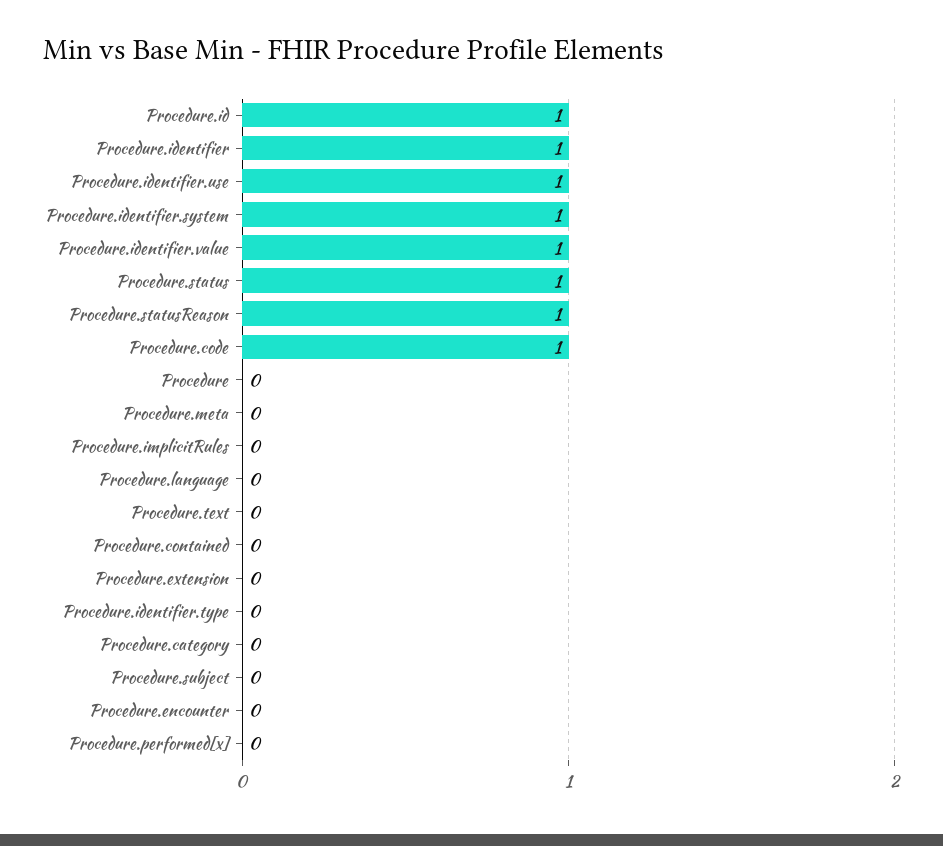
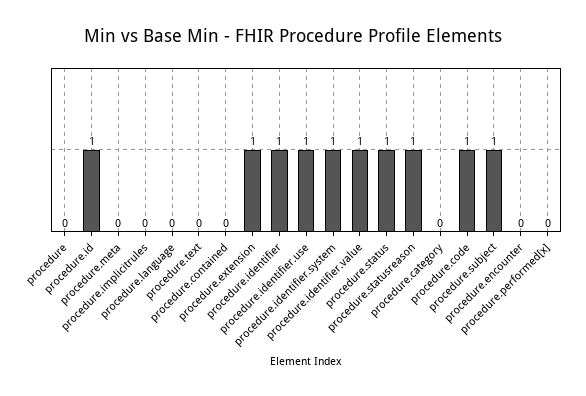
  {
    "Procedure.id": 1,
    "Procedure.identifier": 1,
    "Procedure.identifier.use": 1,
    "Procedure.identifier.system": 1,
    "Procedure.identifier.value": 1,
    "Procedure.status": 1,
    "Procedure.statusReason": 1,
    "Procedure.code": 1,
    "Procedure": 0,
    "Procedure.meta": 0,
    "Procedure.implicitRules": 0,
    "Procedure.language": 0,
    "Procedure.text": 0,
    "Procedure.contained": 0,
-   "Procedure.extension": 0,
+   "Procedure.extension": 1,
-   "Procedure.identifier.type": 0,
    "Procedure.category": 0,
-   "Procedure.subject": 0,
+   "Procedure.subject": 1,
    "Procedure.encounter": 0,
    "Procedure.performed[x]": 0
  }

